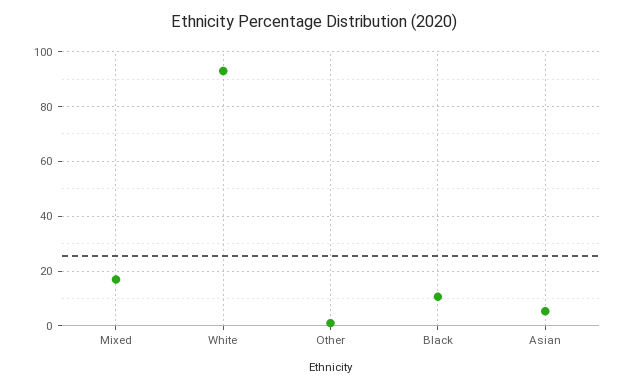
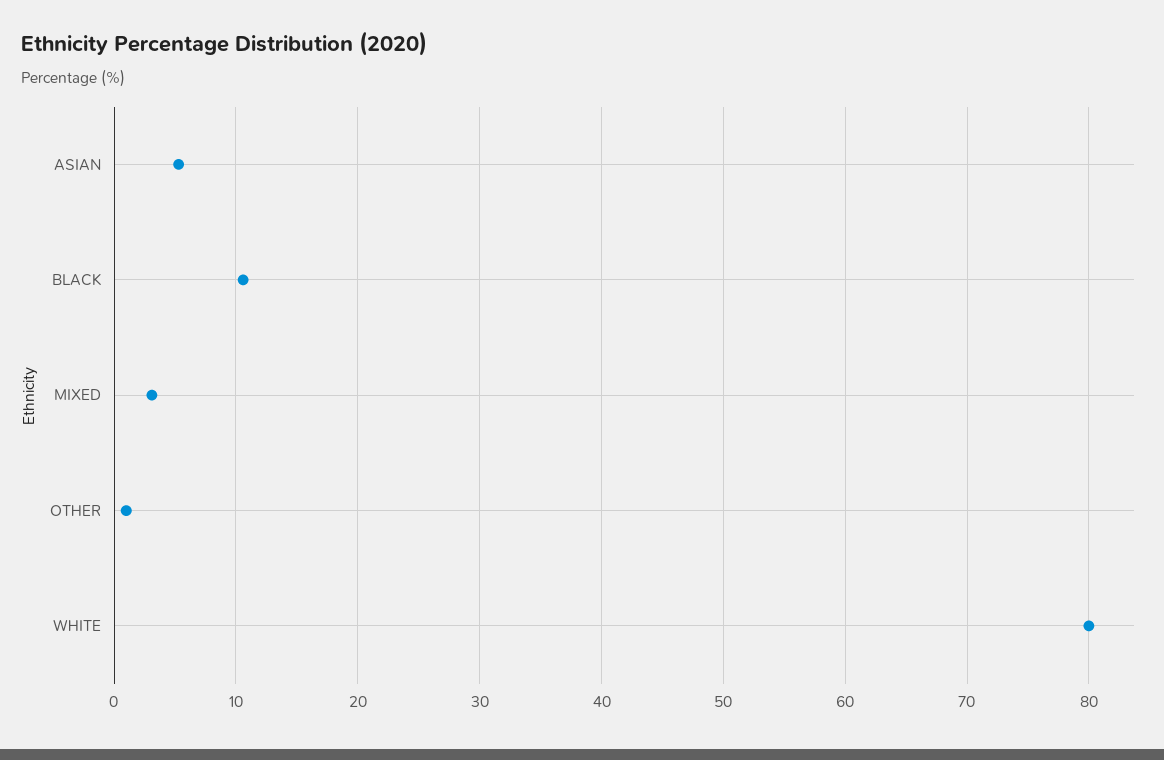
  {
-   "Mixed": 17.5,
+   "Mixed": 3,
-   "White": 92.5,
+   "White": 80,
    "Other": 1,
    "Black": 11,
    "Asian": 5
  }

